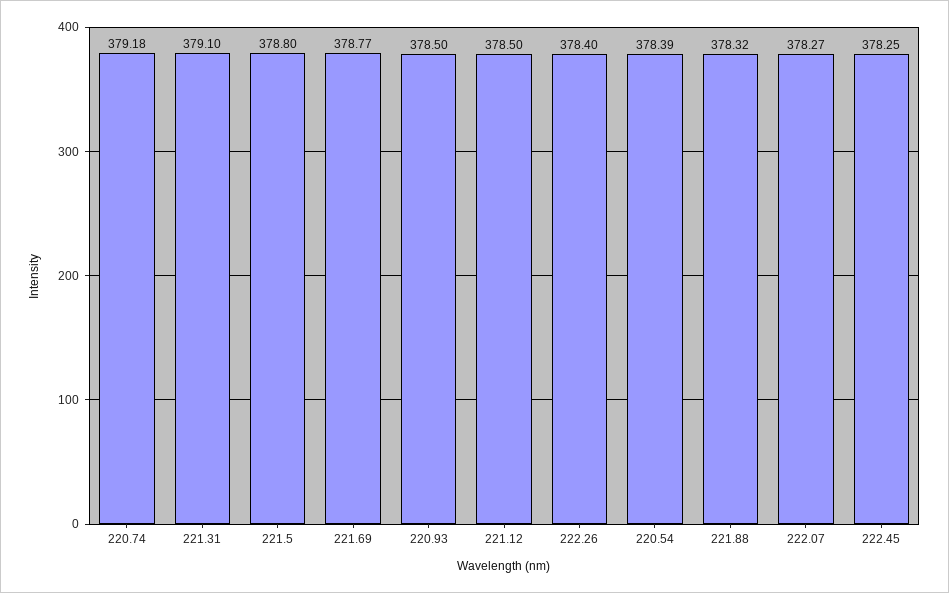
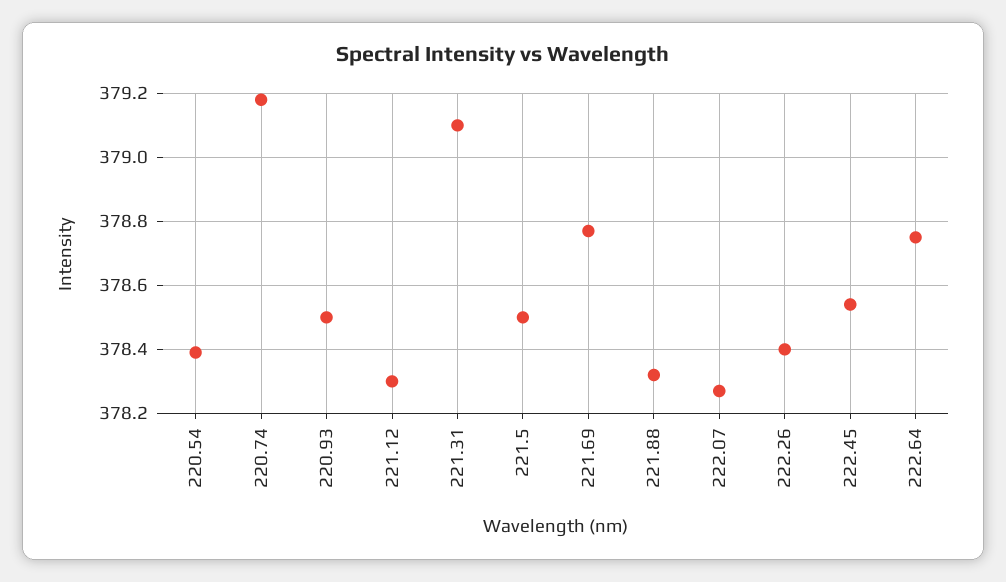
  {
    "220.74": 379.18,
    "221.31": 379.1,
-   "221.5": 378.8,
+   "221.5": 378.5,
    "221.69": 378.77,
    "220.93": 378.5,
-   "221.12": 378.5,
+   "221.12": 378.3,
    "222.26": 378.4,
    "220.54": 378.39,
    "221.88": 378.32,
    "222.07": 378.27,
-   "222.45": 378.25
+   "222.45": 378.55,
+   "222.64": 378.75
  }

